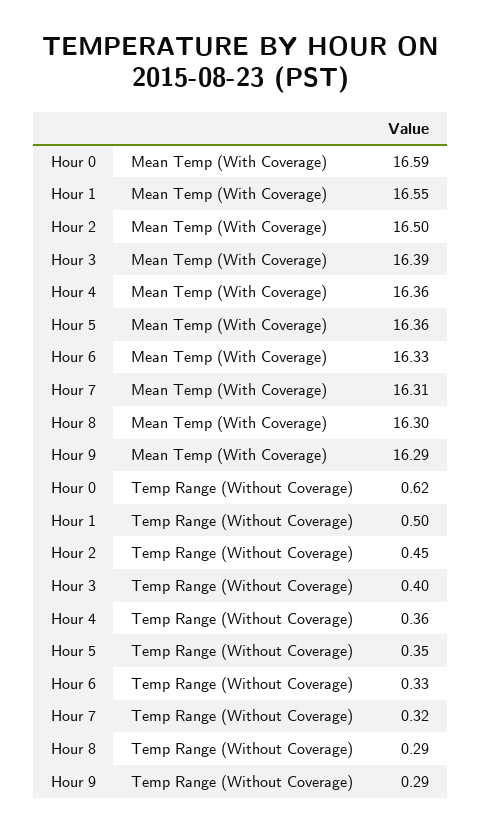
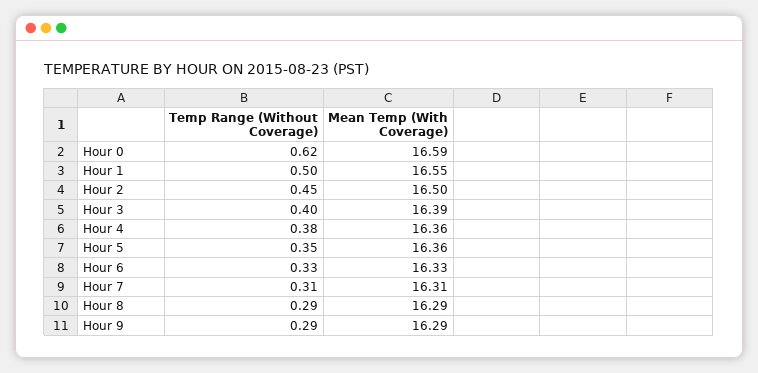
  {
    "Hour 0": {
      "Mean Temp (With Coverage)": 16.59,
      "Temp Range (Without Coverage)": 0.62
    },
    "Hour 1": {
      "Mean Temp (With Coverage)": 16.55,
      "Temp Range (Without Coverage)": 0.5
    },
    "Hour 2": {
      "Mean Temp (With Coverage)": 16.5,
      "Temp Range (Without Coverage)": 0.45
    },
    "Hour 3": {
      "Mean Temp (With Coverage)": 16.39,
      "Temp Range (Without Coverage)": 0.4
    },
    "Hour 4": {
      "Mean Temp (With Coverage)": 16.36,
-     "Temp Range (Without Coverage)": 0.36
+     "Temp Range (Without Coverage)": 0.38
    },
    "Hour 5": {
      "Mean Temp (With Coverage)": 16.36,
      "Temp Range (Without Coverage)": 0.35
    },
    "Hour 6": {
      "Mean Temp (With Coverage)": 16.33,
      "Temp Range (Without Coverage)": 0.33
    },
    "Hour 7": {
      "Mean Temp (With Coverage)": 16.31,
-     "Temp Range (Without Coverage)": 0.32
+     "Temp Range (Without Coverage)": 0.31
    },
    "Hour 8": {
-     "Mean Temp (With Coverage)": 16.3,
+     "Mean Temp (With Coverage)": 16.29,
      "Temp Range (Without Coverage)": 0.29
    },
    "Hour 9": {
      "Mean Temp (With Coverage)": 16.29,
      "Temp Range (Without Coverage)": 0.29
    }
  }

